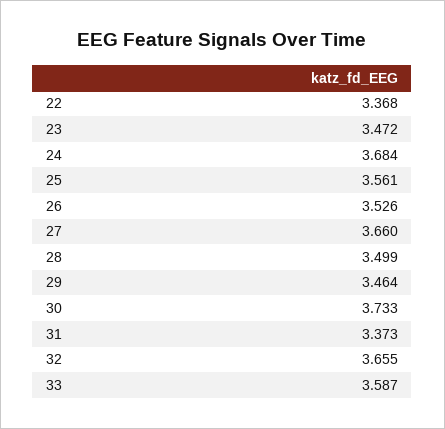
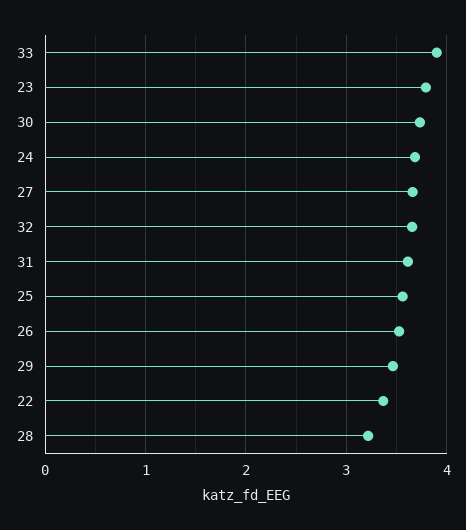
  {
    "22": 3.368,
-   "23": 3.472,
+   "23": 3.8,
    "24": 3.684,
    "25": 3.561,
    "26": 3.526,
    "27": 3.66,
-   "28": 3.499,
+   "28": 3.2,
    "29": 3.464,
    "30": 3.733,
-   "31": 3.373,
+   "31": 3.6,
    "32": 3.655,
-   "33": 3.587
+   "33": 3.9
  }

